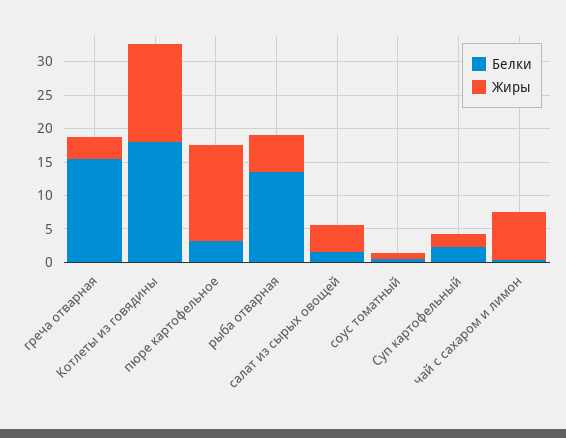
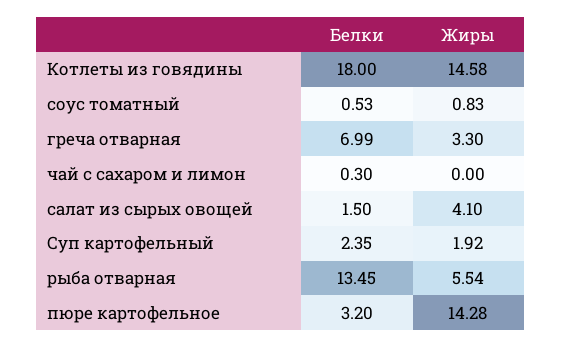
  {
    "Белки": {
-     "греча отварная": 15,
+     "греча отварная": 6.99,
      "Котлеты из говядины": 18,
      "пюре картофельное": 3.2,
      "рыба отварная": 13.45,
      "салат из сырых овощей": 1.5,
      "соус томатный": 0.53,
      "Суп картофельный": 2.35,
      "чай с сахаром и лимон": 0.3
    },
    "Жиры": {
      "греча отварная": 3.3,
      "Котлеты из говядины": 14.58,
      "пюре картофельное": 14.28,
      "рыба отварная": 5.54,
      "салат из сырых овощей": 4.1,
      "соус томатный": 0.83,
      "Суп картофельный": 1.92,
-     "чай с сахаром и лимон": 7.5
+     "чай с сахаром и лимон": 0
    }
  }

